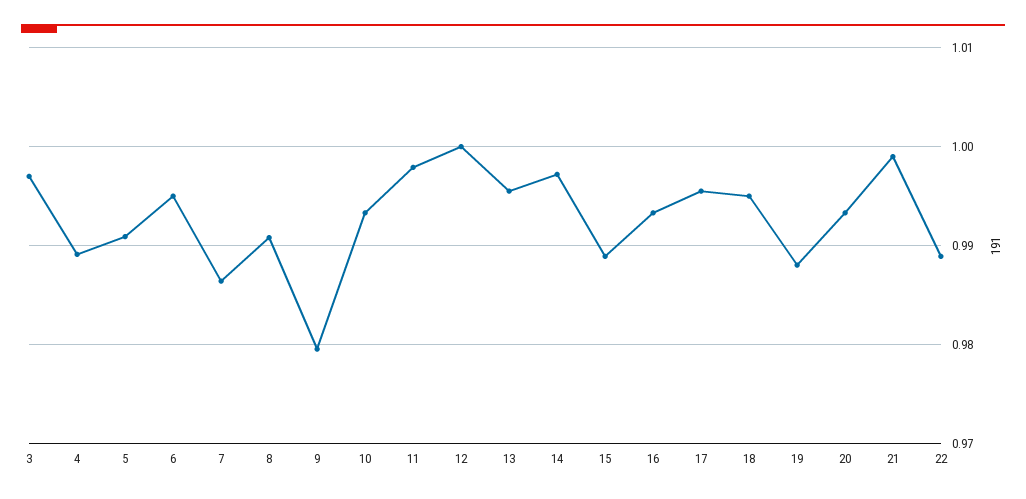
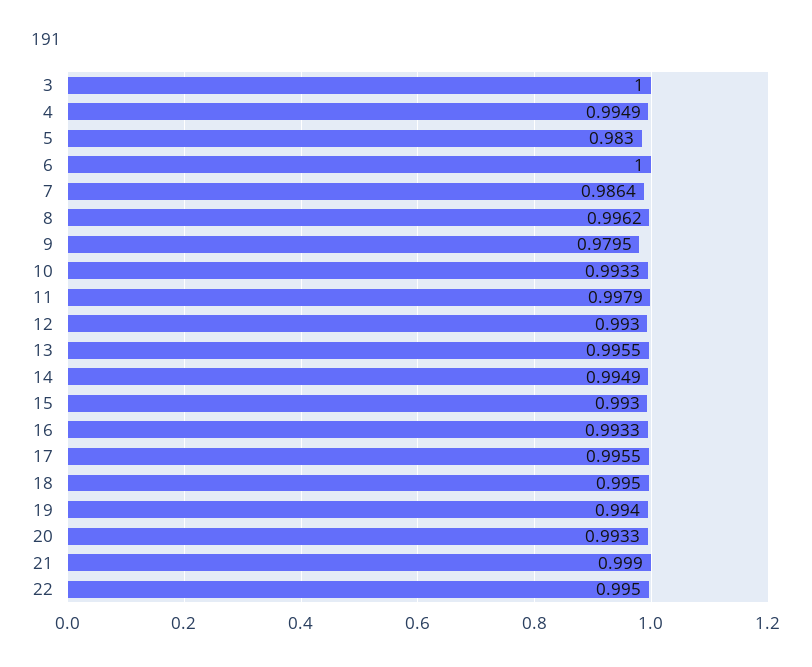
  {
-   "3": 0.997,
+   "3": 1,
-   "4": 0.989,
+   "4": 0.9949,
-   "5": 0.991,
+   "5": 0.983,
-   "6": 0.995,
+   "6": 1,
    "7": 0.9864,
-   "8": 0.991,
+   "8": 0.9962,
    "9": 0.9795,
    "10": 0.9933,
    "11": 0.9979,
-   "12": 1,
+   "12": 0.993,
    "13": 0.9955,
-   "14": 0.997,
+   "14": 0.9949,
-   "15": 0.989,
+   "15": 0.993,
    "16": 0.9933,
    "17": 0.9955,
    "18": 0.995,
-   "19": 0.988,
+   "19": 0.994,
    "20": 0.9933,
    "21": 0.999,
-   "22": 0.989
+   "22": 0.995
  }

